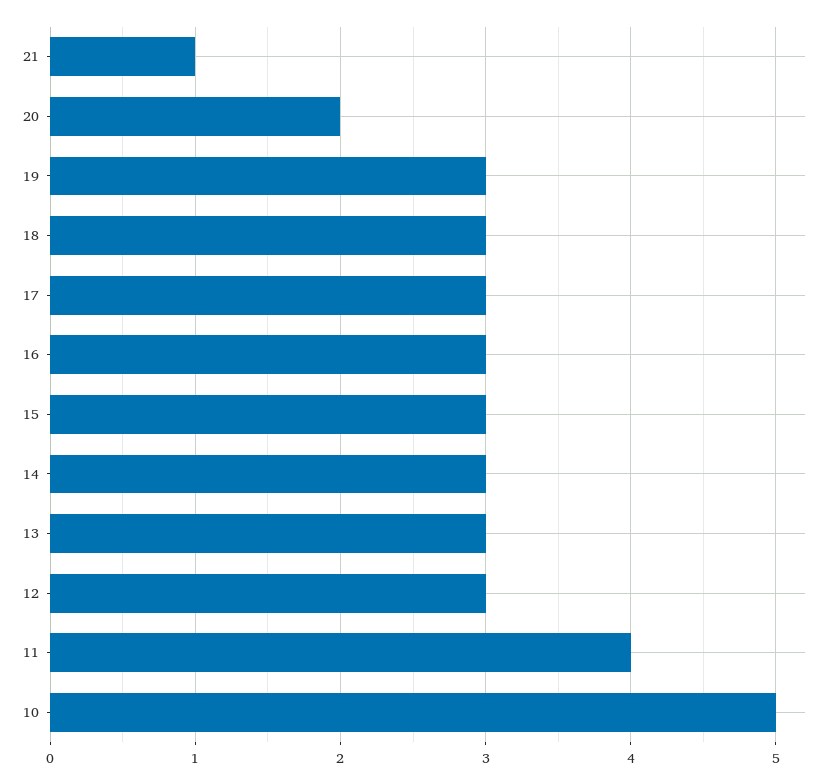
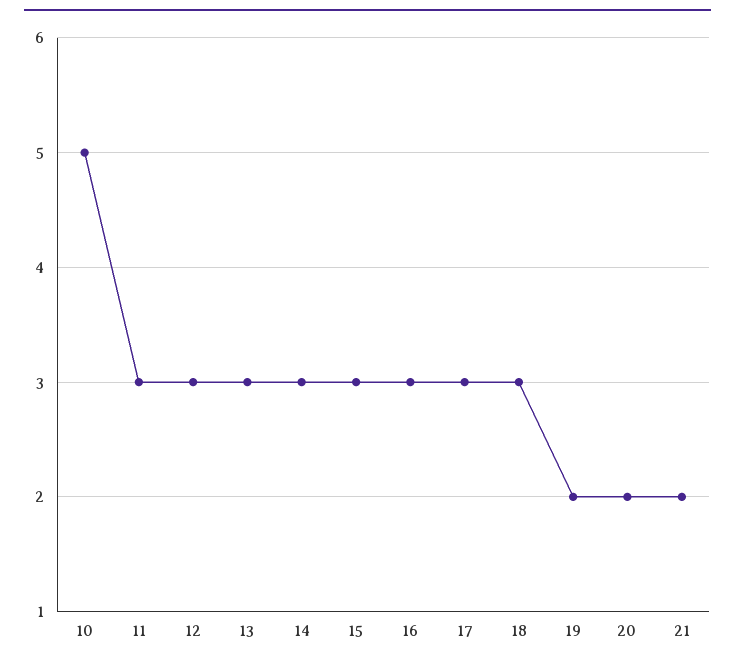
  {
-   "21": 1,
+   "21": 2,
    "20": 2,
-   "19": 3,
+   "19": 2,
    "18": 3,
    "17": 3,
    "16": 3,
    "15": 3,
    "14": 3,
    "13": 3,
    "12": 3,
-   "11": 4,
+   "11": 3,
    "10": 5
  }

